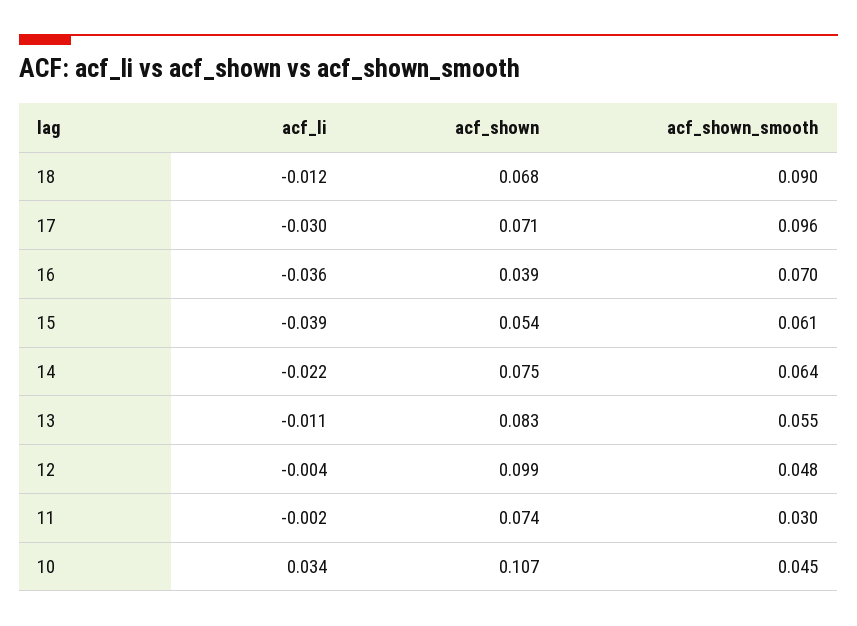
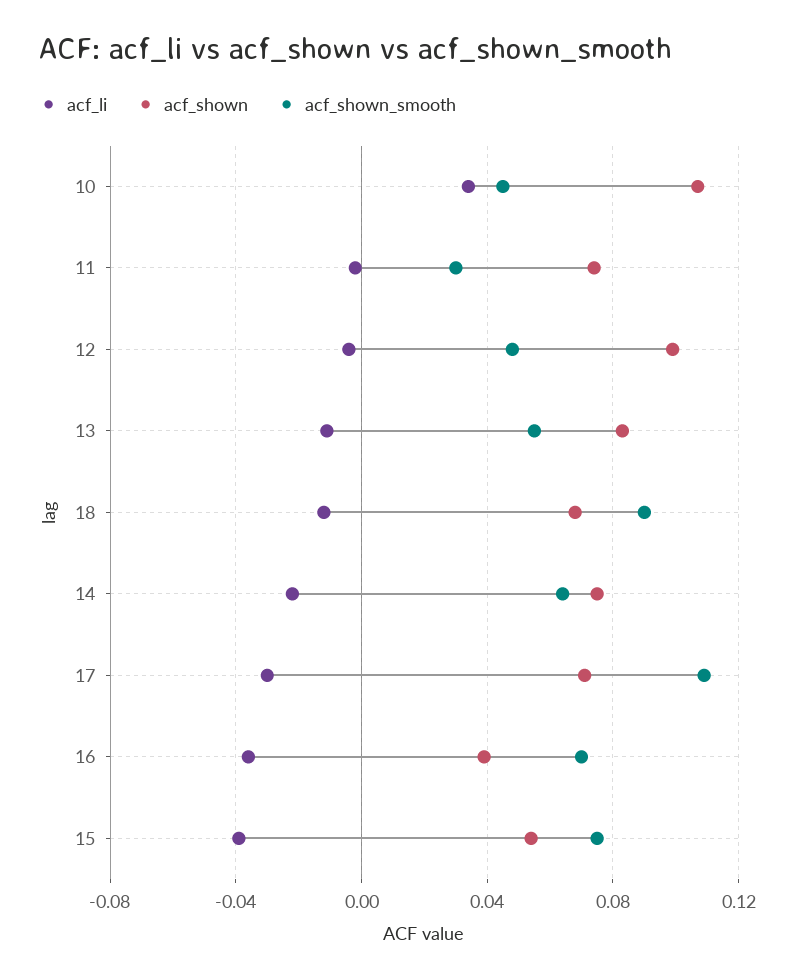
  {
    "acf_li": {
      "18": -0.012,
      "17": -0.03,
      "16": -0.036,
      "15": -0.039,
      "14": -0.022,
      "13": -0.011,
      "12": -0.004,
      "11": -0.002,
      "10": 0.034
    },
    "acf_shown": {
      "18": 0.068,
      "17": 0.071,
      "16": 0.039,
      "15": 0.054,
      "14": 0.075,
      "13": 0.083,
      "12": 0.099,
      "11": 0.074,
      "10": 0.107
    },
    "acf_shown_smooth": {
      "18": 0.09,
-     "17": 0.096,
+     "17": 0.11,
      "16": 0.07,
-     "15": 0.061,
+     "15": 0.075,
      "14": 0.064,
      "13": 0.055,
      "12": 0.048,
      "11": 0.03,
      "10": 0.045
    }
  }

